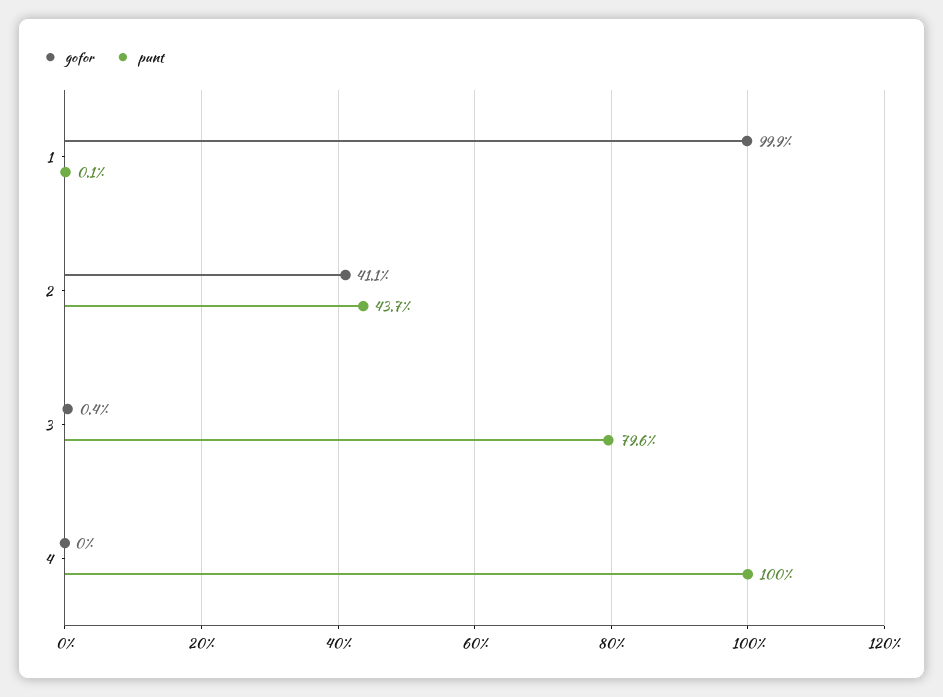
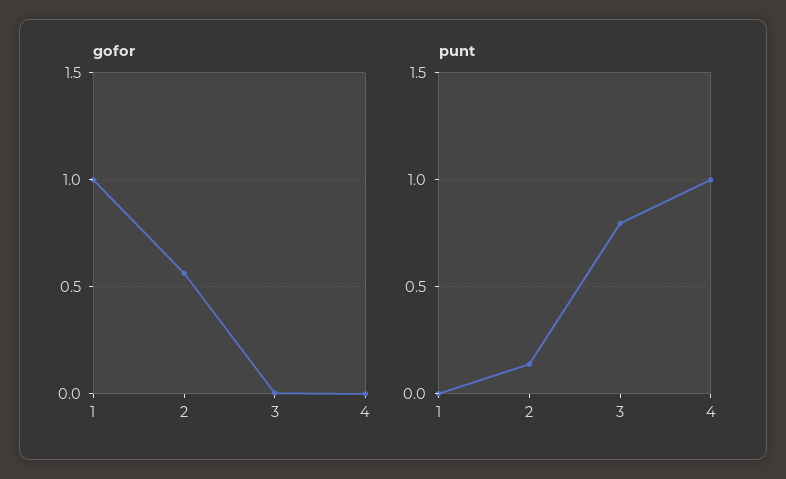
  {
    "gofor": {
      "1": 0.999,
-     "2": 0.411,
+     "2": 0.55,
      "3": 0.004,
      "4": 0
    },
    "punt": {
      "1": 0.001,
-     "2": 0.437,
+     "2": 0.15,
      "3": 0.796,
      "4": 1
    }
  }

